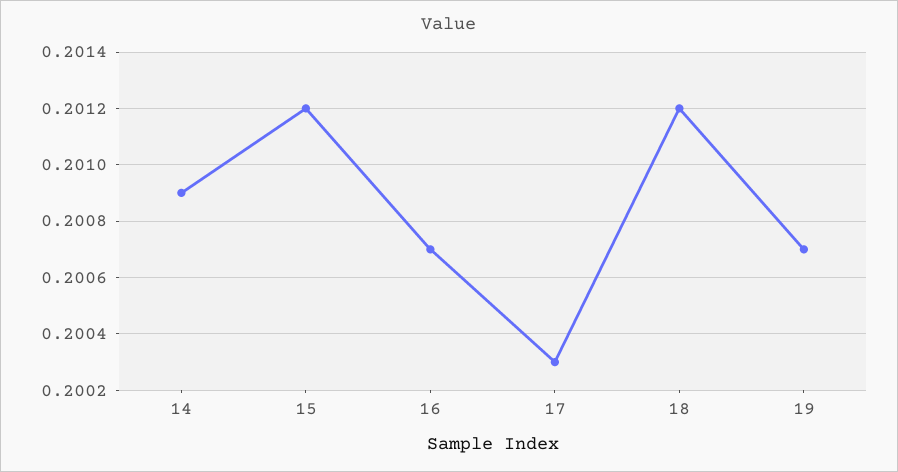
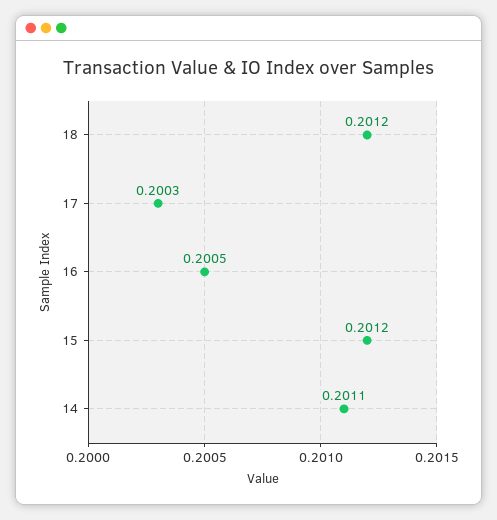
  {
-   "14": 0.2009,
+   "14": 0.2011,
    "15": 0.2012,
-   "16": 0.2007,
+   "16": 0.2005,
    "17": 0.2003,
-   "18": 0.2012,
+   "18": 0.2012
-   "19": 0.2007
  }

